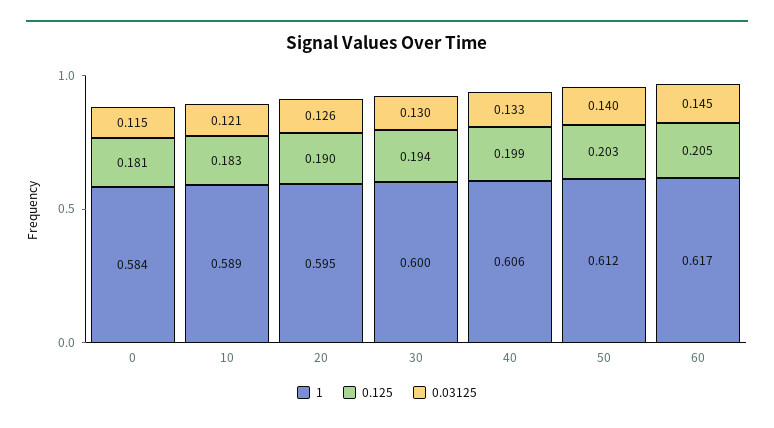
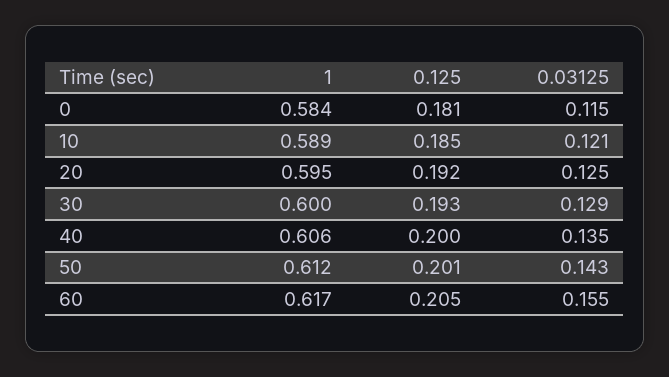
  {
    "1": {
      "0": 0.584,
      "10": 0.589,
      "20": 0.595,
      "30": 0.6,
      "40": 0.606,
      "50": 0.612,
      "60": 0.617
    },
    "0.125": {
      "0": 0.181,
-     "10": 0.183,
+     "10": 0.185,
-     "20": 0.19,
+     "20": 0.192,
-     "30": 0.194,
+     "30": 0.193,
-     "40": 0.199,
+     "40": 0.2,
-     "50": 0.203,
+     "50": 0.201,
      "60": 0.205
    },
    "0.03125": {
      "0": 0.115,
      "10": 0.121,
-     "20": 0.126,
+     "20": 0.125,
-     "30": 0.13,
+     "30": 0.129,
-     "40": 0.133,
+     "40": 0.135,
-     "50": 0.14,
+     "50": 0.143,
-     "60": 0.145
+     "60": 0.155
    }
  }

